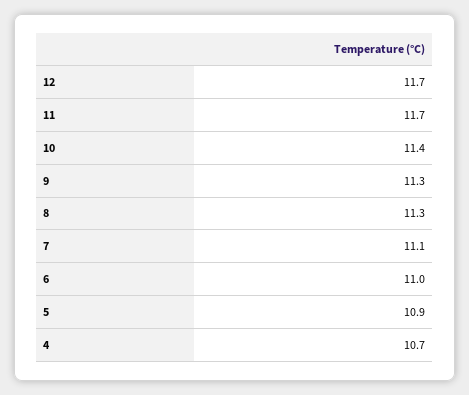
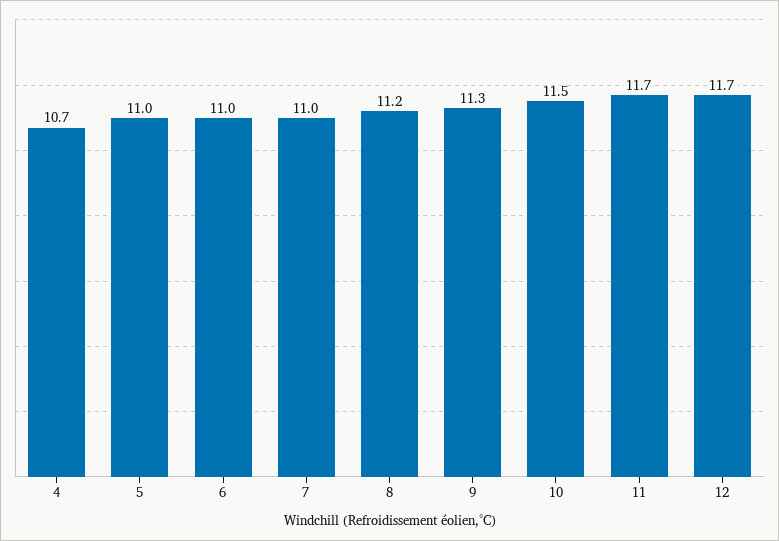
  {
    "12": 11.7,
    "11": 11.7,
-   "10": 11.4,
+   "10": 11.5,
    "9": 11.3,
-   "8": 11.3,
+   "8": 11.2,
-   "7": 11.1,
+   "7": 11,
    "6": 11,
-   "5": 10.9,
+   "5": 11,
    "4": 10.7
  }

